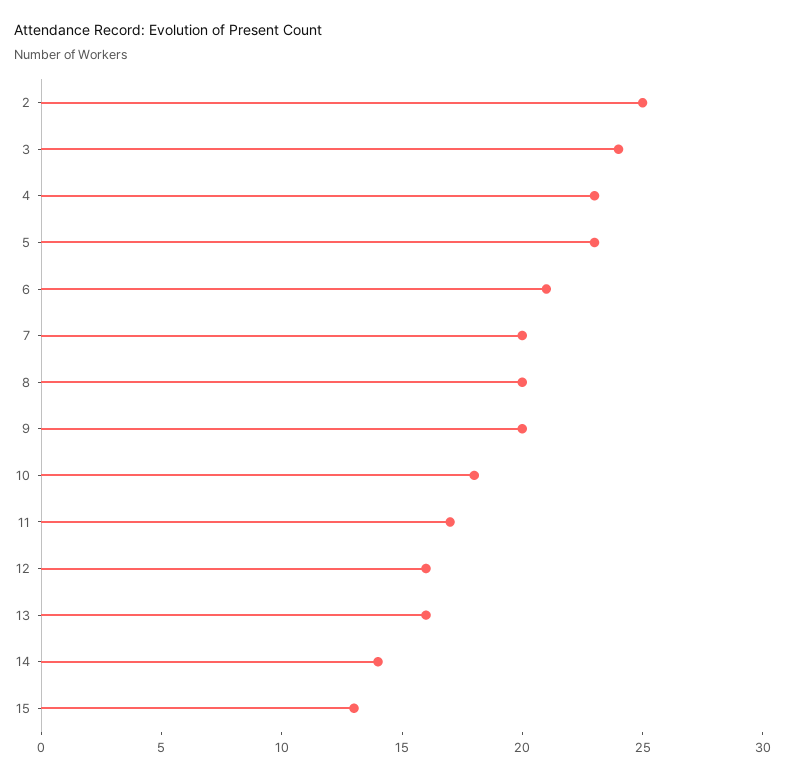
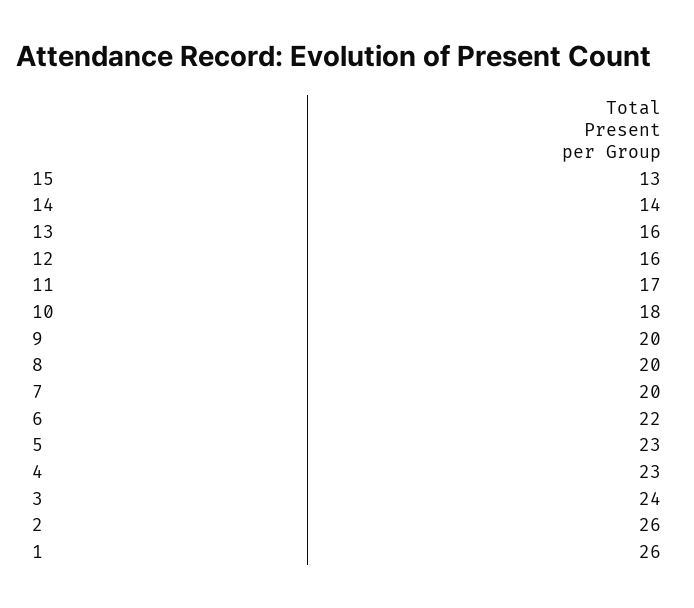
  {
-   "2": 25,
+   "2": 26,
    "3": 24,
    "4": 23,
    "5": 23,
-   "6": 21,
+   "6": 22,
    "7": 20,
    "8": 20,
    "9": 20,
    "10": 18,
    "11": 17,
    "12": 16,
    "13": 16,
    "14": 14,
-   "15": 13
+   "15": 13,
+   "1": 26
  }

